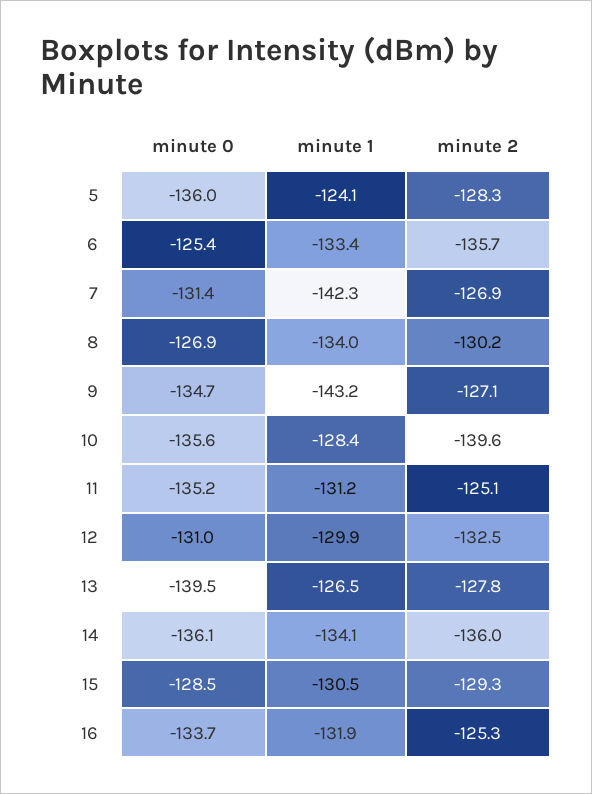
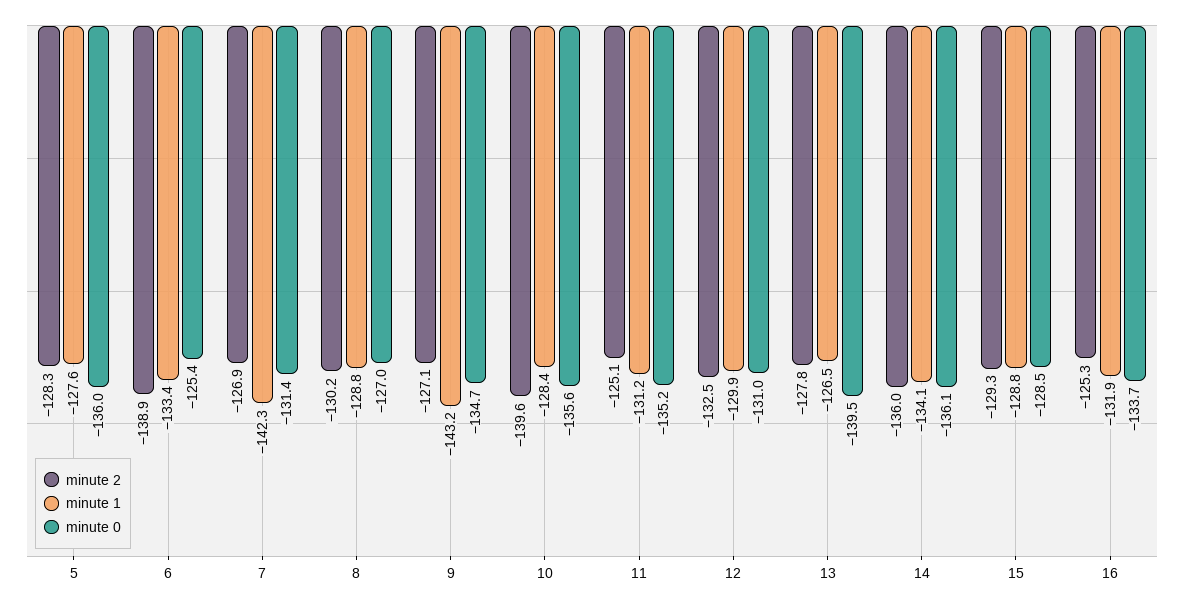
  {
    "minute 0": {
      "5": -136,
      "6": -125.4,
      "7": -131.4,
-     "8": -126.9,
+     "8": -127,
      "9": -134.7,
      "10": -135.6,
      "11": -135.2,
      "12": -131,
      "13": -139.5,
      "14": -136.1,
      "15": -128.5,
      "16": -133.7
    },
    "minute 1": {
-     "5": -124.1,
+     "5": -127.6,
      "6": -133.4,
      "7": -142.3,
-     "8": -134,
+     "8": -128.8,
      "9": -143.2,
      "10": -128.4,
      "11": -131.2,
      "12": -129.9,
      "13": -126.5,
      "14": -134.1,
-     "15": -130.5,
+     "15": -128.8,
      "16": -131.9
    },
    "minute 2": {
      "5": -128.3,
-     "6": -135.7,
+     "6": -138.9,
      "7": -126.9,
      "8": -130.2,
      "9": -127.1,
      "10": -139.6,
      "11": -125.1,
      "12": -132.5,
      "13": -127.8,
      "14": -136,
      "15": -129.3,
      "16": -125.3
    }
  }

